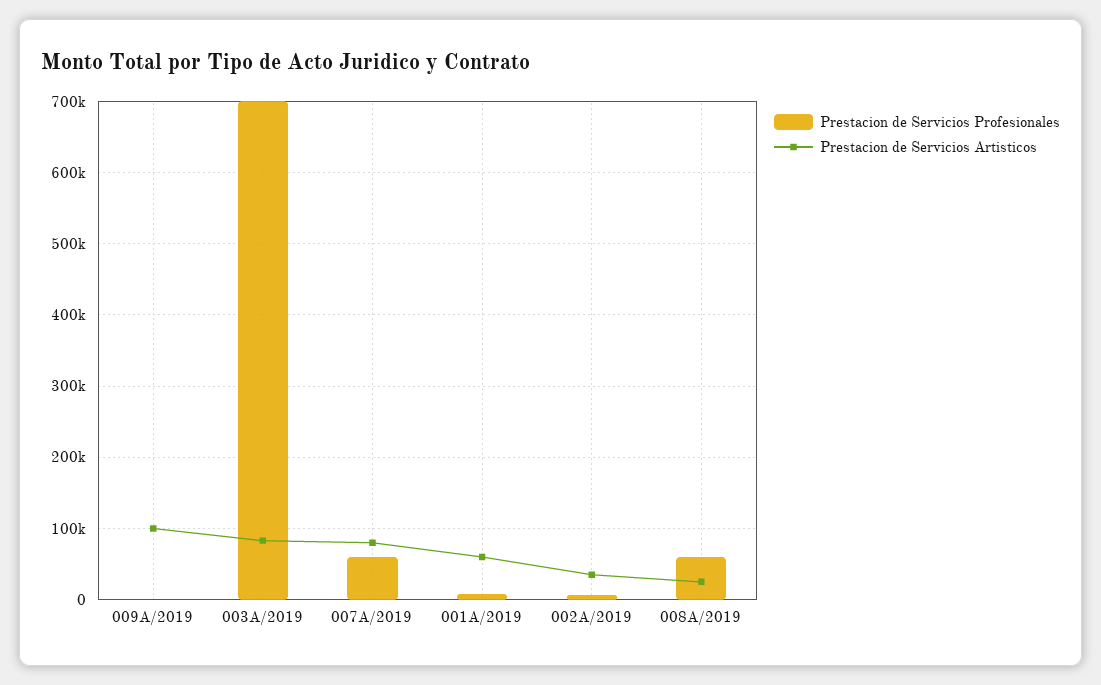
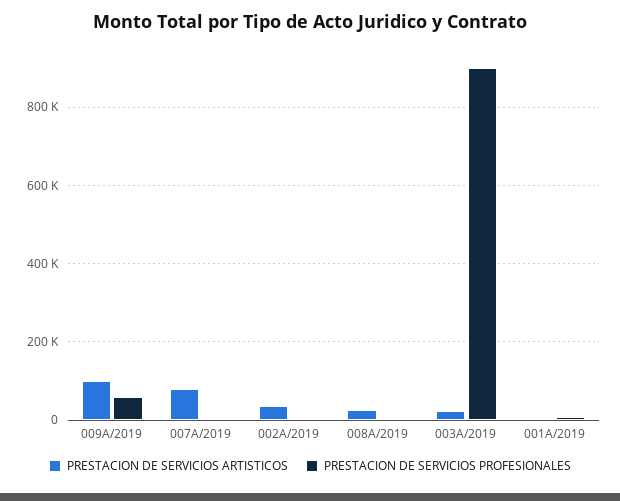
  {
    "Prestacion de Servicios Profesionales": {
-     "009A/2019": 0,
+     "009A/2019": 60000,
-     "003A/2019": 700000,
+     "003A/2019": 900000,
-     "007A/2019": 60000,
+     "007A/2019": 0,
      "001A/2019": 10000,
      "002A/2019": 10000,
-     "008A/2019": 60000
+     "008A/2019": 0
    },
    "Prestacion de Servicios Artisticos": {
      "009A/2019": 100000,
-     "003A/2019": 80000,
+     "003A/2019": 20000,
      "007A/2019": 80000,
-     "001A/2019": 60000,
+     "001A/2019": 0,
      "002A/2019": 40000,
      "008A/2019": 30000
    }
  }

